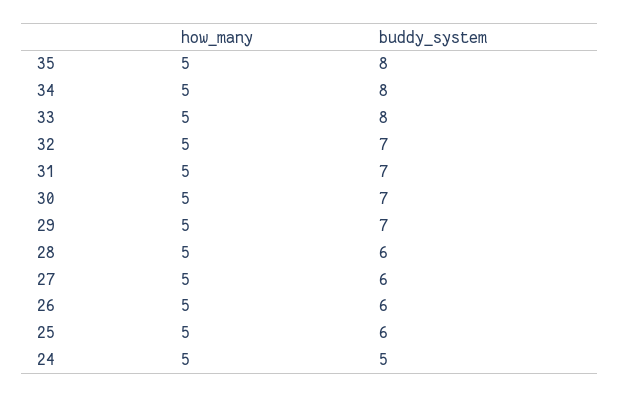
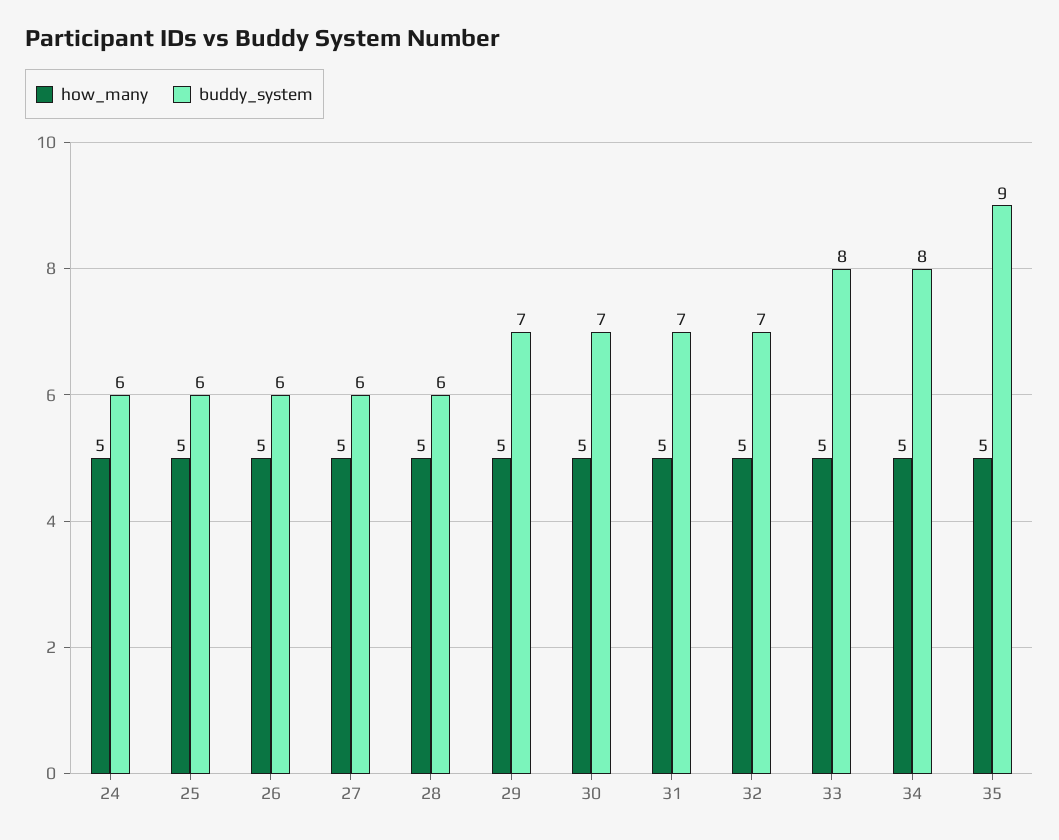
  {
    "how_many": {
      "35": 5,
      "34": 5,
      "33": 5,
      "32": 5,
      "31": 5,
      "30": 5,
      "29": 5,
      "28": 5,
      "27": 5,
      "26": 5,
      "25": 5,
      "24": 5
    },
    "buddy_system": {
-     "35": 8,
+     "35": 9,
      "34": 8,
      "33": 8,
      "32": 7,
      "31": 7,
      "30": 7,
      "29": 7,
      "28": 6,
      "27": 6,
      "26": 6,
      "25": 6,
-     "24": 5
+     "24": 6
    }
  }

